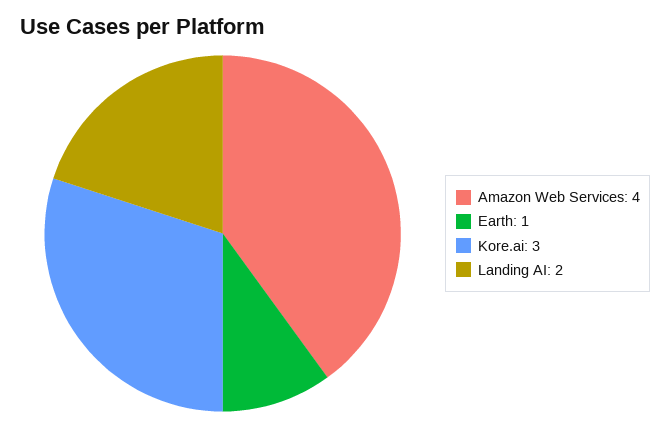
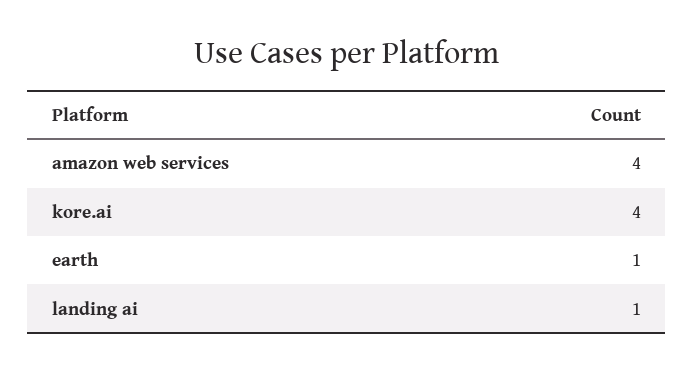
  {
    "Amazon Web Services": 4,
    "Earth": 1,
-   "Kore.ai": 3,
+   "Kore.ai": 4,
-   "Landing AI": 2
+   "Landing AI": 1
  }

